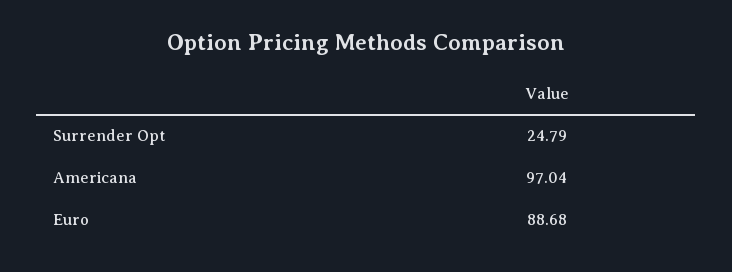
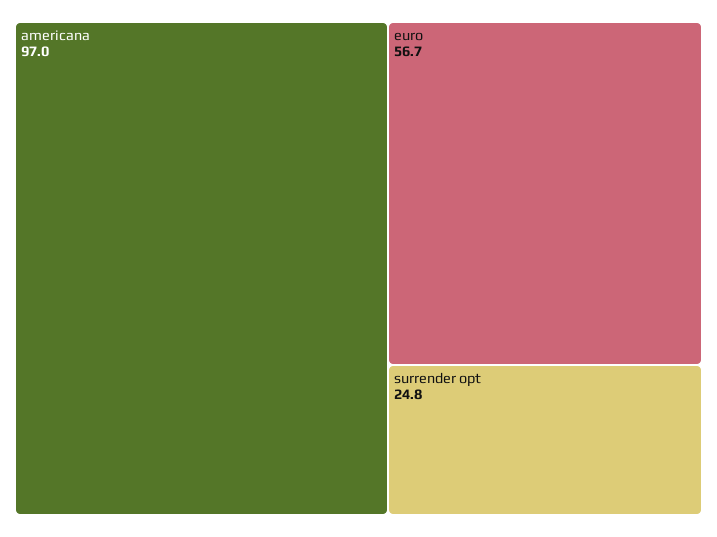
  {
    "Surrender Opt": 24.79,
    "Americana": 97.04,
-   "Euro": 88.68
+   "Euro": 56.7
  }

